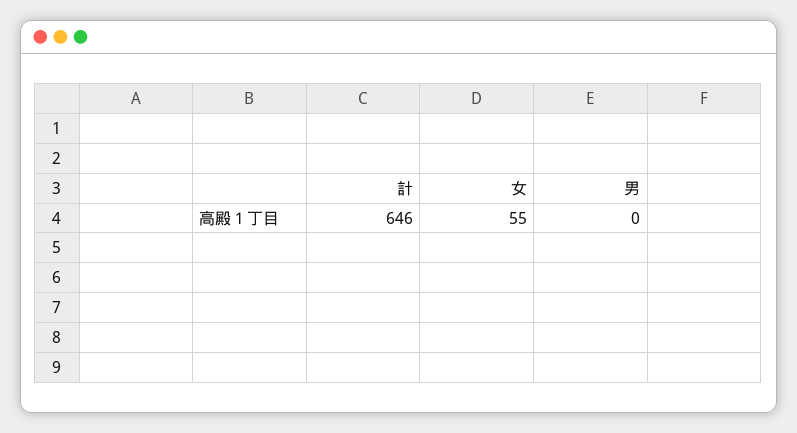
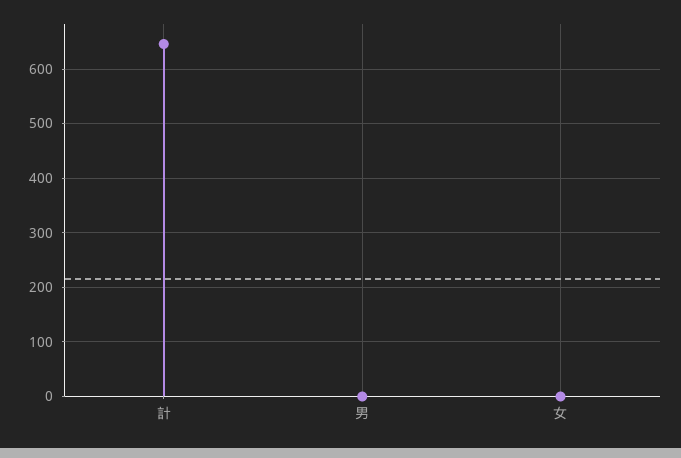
  {
    "計": 646,
-   "女": 55,
+   "女": 0,
    "男": 0
  }

